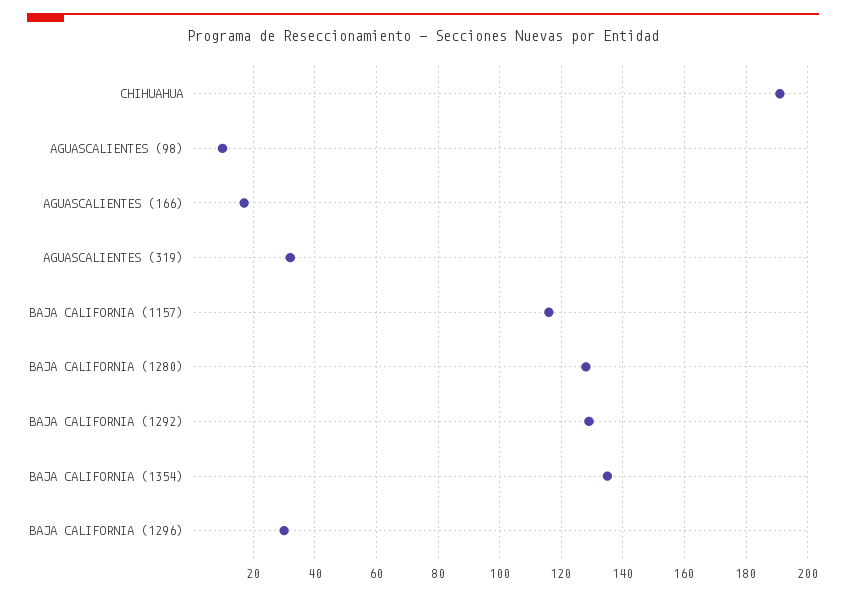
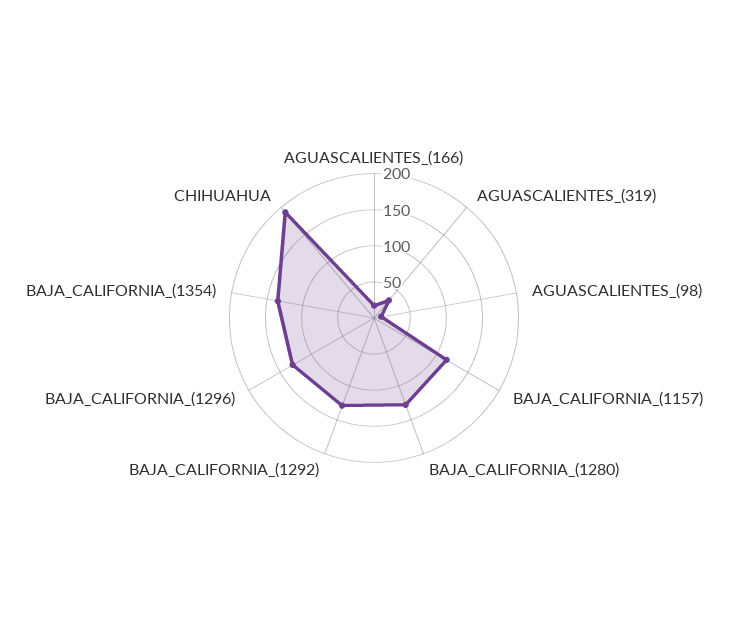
  {
    "CHIHUAHUA": 190,
    "AGUASCALIENTES (98)": 10,
    "AGUASCALIENTES (166)": 15,
    "AGUASCALIENTES (319)": 30,
    "BAJA CALIFORNIA (1157)": 115,
    "BAJA CALIFORNIA (1280)": 130,
    "BAJA CALIFORNIA (1292)": 130,
    "BAJA CALIFORNIA (1354)": 135,
-   "BAJA CALIFORNIA (1296)": 30
+   "BAJA CALIFORNIA (1296)": 125
  }

